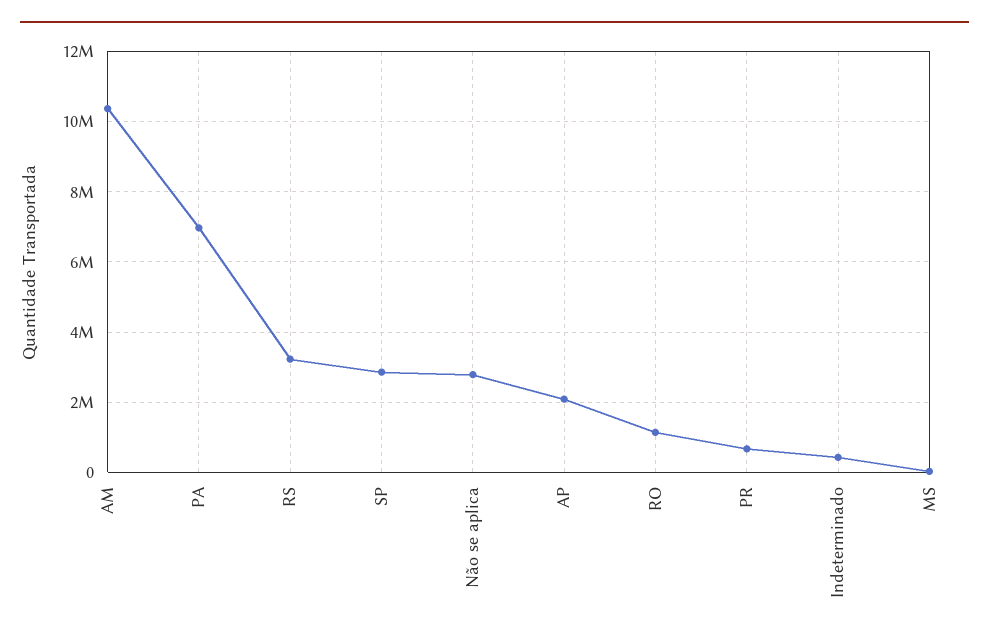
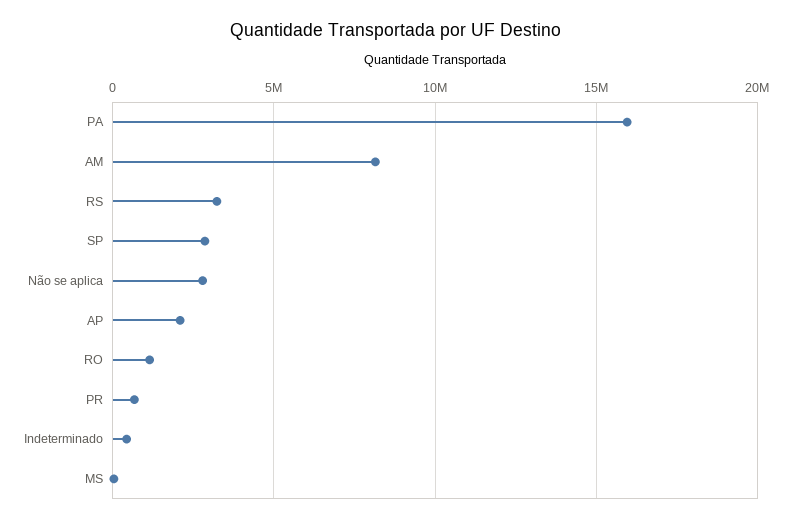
  {
-   "AM": 10400000,
+   "AM": 8000000,
-   "PA": 7000000,
+   "PA": 16000000,
    "RS": 3200000,
    "SP": 2800000,
    "Não se aplica": 2800000,
    "AP": 2000000,
    "RO": 1200000,
    "PR": 600000,
    "Indeterminado": 400000,
    "MS": 0
  }

